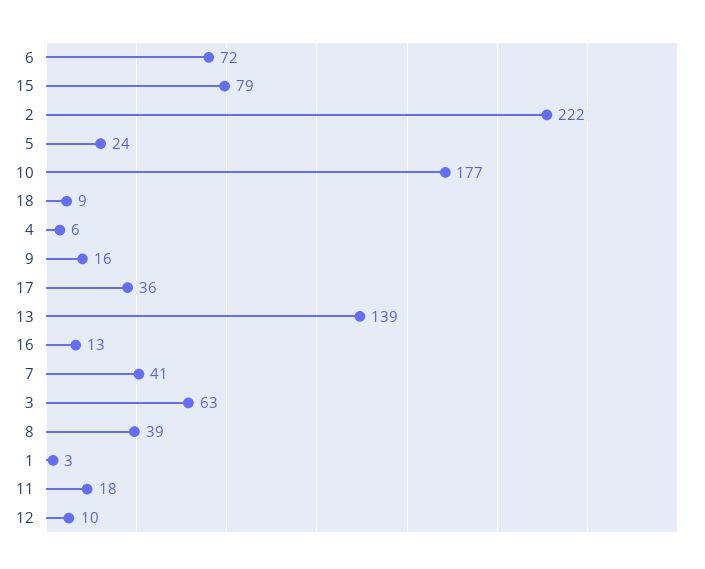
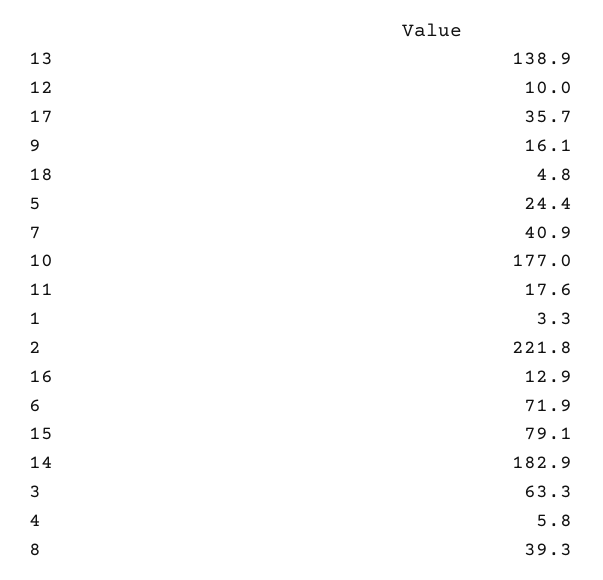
  {
    "6": 71.9,
    "15": 79.1,
    "2": 221.8,
    "5": 24.4,
    "10": 177,
-   "18": 9,
+   "18": 4.8,
    "4": 5.8,
    "9": 16.1,
    "17": 35.7,
    "13": 138.9,
    "16": 12.9,
    "7": 40.9,
    "3": 63.3,
    "8": 39.3,
    "1": 3.3,
    "11": 17.6,
-   "12": 10
+   "12": 10,
+   "14": 182.9
  }

